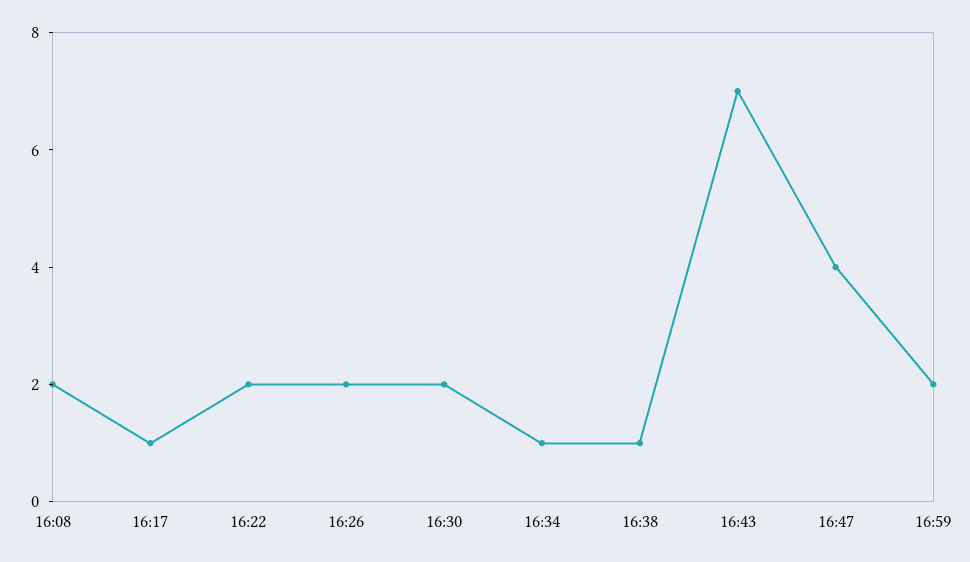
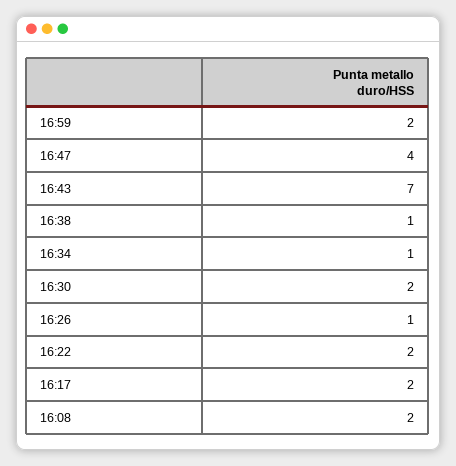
  {
    "16:08": 2,
-   "16:17": 1,
+   "16:17": 2,
    "16:22": 2,
-   "16:26": 2,
+   "16:26": 1,
    "16:30": 2,
    "16:34": 1,
    "16:38": 1,
    "16:43": 7,
    "16:47": 4,
    "16:59": 2
  }

